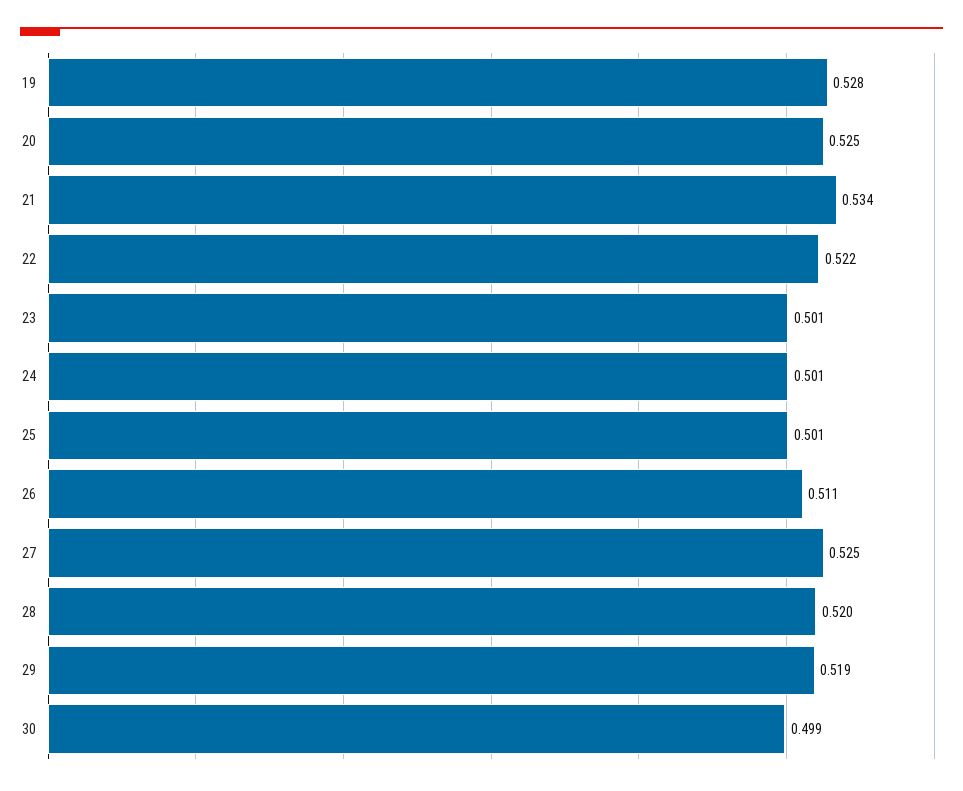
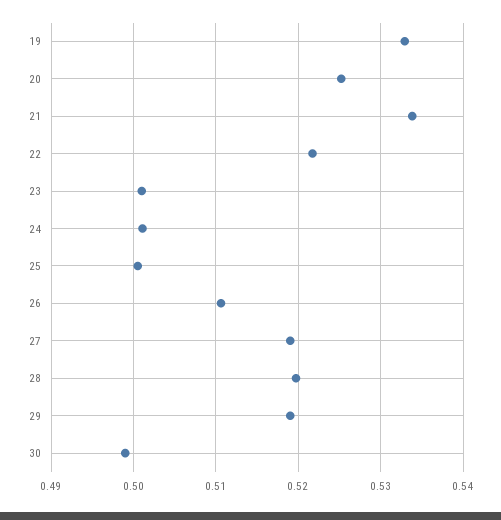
  {
-   "19": 0.528,
+   "19": 0.533,
    "20": 0.525,
    "21": 0.534,
    "22": 0.522,
    "23": 0.501,
    "24": 0.501,
    "25": 0.501,
    "26": 0.511,
-   "27": 0.525,
+   "27": 0.519,
    "28": 0.52,
    "29": 0.519,
    "30": 0.499
  }

